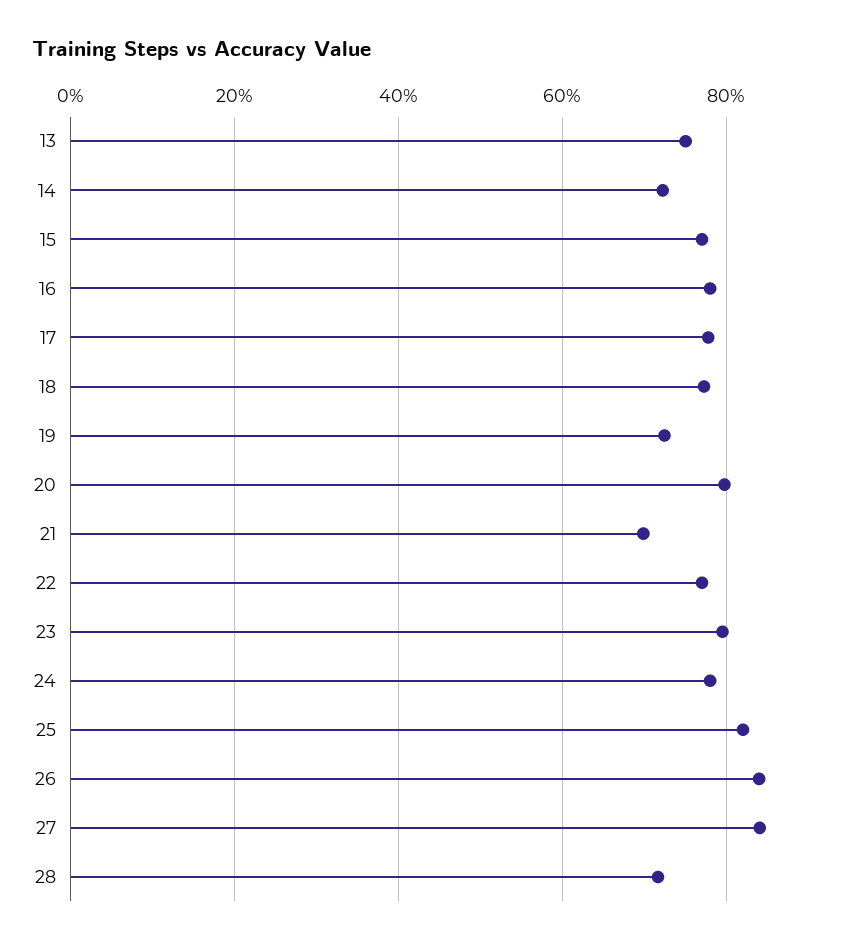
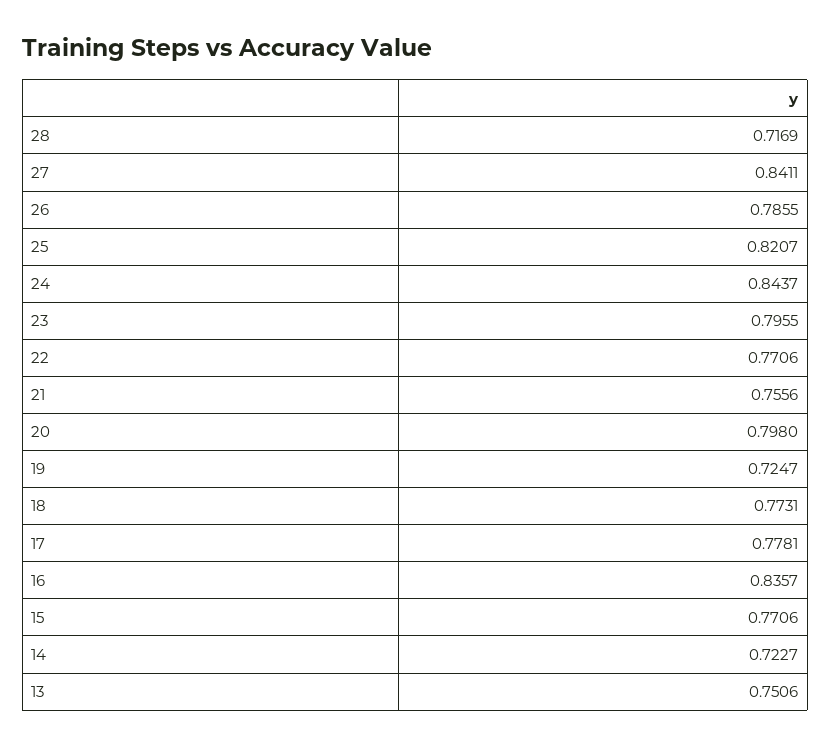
  {
    "13": 0.7506,
    "14": 0.7227,
    "15": 0.7706,
-   "16": 0.78,
+   "16": 0.8357,
    "17": 0.7781,
    "18": 0.7731,
    "19": 0.7247,
    "20": 0.798,
-   "21": 0.7,
+   "21": 0.7556,
    "22": 0.7706,
    "23": 0.7955,
-   "24": 0.78,
+   "24": 0.8437,
    "25": 0.8207,
-   "26": 0.84,
+   "26": 0.7855,
    "27": 0.8411,
    "28": 0.7169
  }

